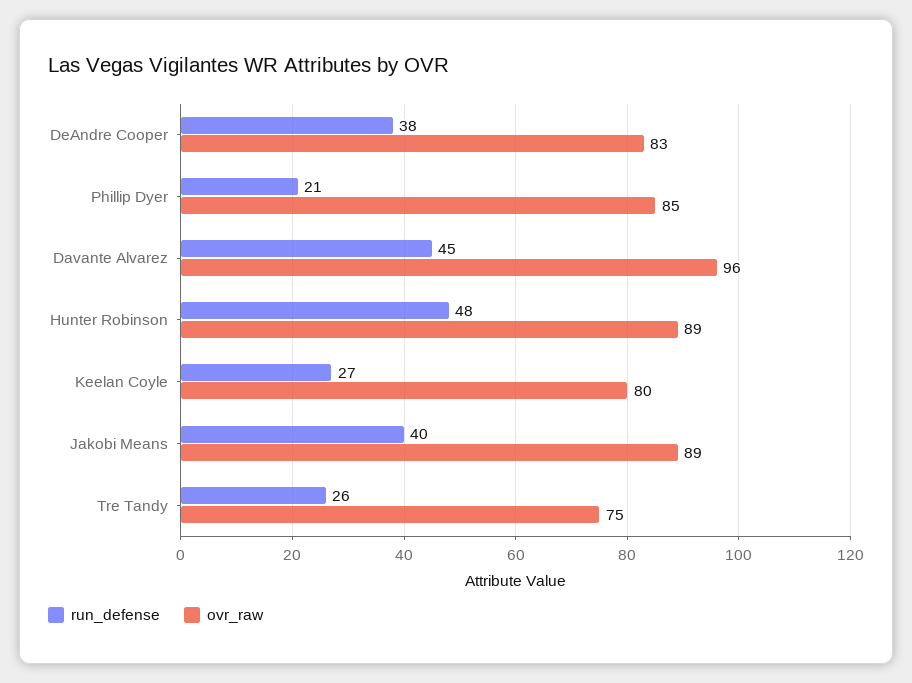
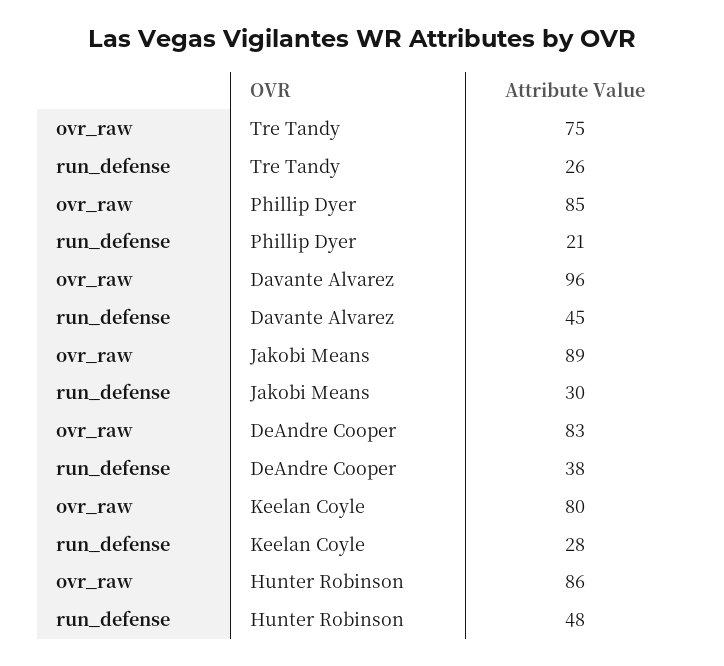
  {
    "run_defense": {
      "DeAndre Cooper": 38,
      "Phillip Dyer": 21,
      "Davante Alvarez": 45,
      "Hunter Robinson": 48,
-     "Keelan Coyle": 27,
+     "Keelan Coyle": 28,
-     "Jakobi Means": 40,
+     "Jakobi Means": 30,
      "Tre Tandy": 26
    },
    "ovr_raw": {
      "DeAndre Cooper": 83,
      "Phillip Dyer": 85,
      "Davante Alvarez": 96,
-     "Hunter Robinson": 89,
+     "Hunter Robinson": 86,
      "Keelan Coyle": 80,
      "Jakobi Means": 89,
      "Tre Tandy": 75
    }
  }

